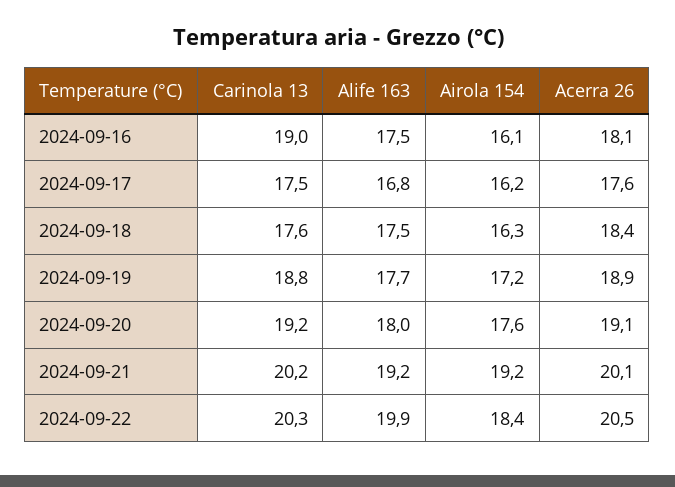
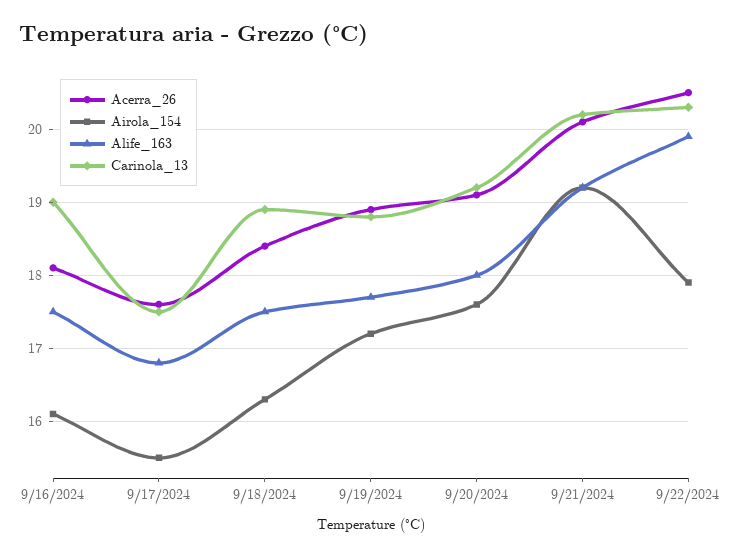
  {
    "Carinola 13": {
      "2024-09-16": 19,
      "2024-09-17": 17.5,
-     "2024-09-18": 17.6,
+     "2024-09-18": 18.9,
      "2024-09-19": 18.8,
      "2024-09-20": 19.2,
      "2024-09-21": 20.2,
      "2024-09-22": 20.3
    },
    "Alife 163": {
      "2024-09-16": 17.5,
      "2024-09-17": 16.8,
      "2024-09-18": 17.5,
      "2024-09-19": 17.7,
      "2024-09-20": 18,
      "2024-09-21": 19.2,
      "2024-09-22": 19.9
    },
    "Airola 154": {
      "2024-09-16": 16.1,
-     "2024-09-17": 16.2,
+     "2024-09-17": 15.5,
      "2024-09-18": 16.3,
      "2024-09-19": 17.2,
      "2024-09-20": 17.6,
      "2024-09-21": 19.2,
-     "2024-09-22": 18.4
+     "2024-09-22": 17.9
    },
    "Acerra 26": {
      "2024-09-16": 18.1,
      "2024-09-17": 17.6,
      "2024-09-18": 18.4,
      "2024-09-19": 18.9,
      "2024-09-20": 19.1,
      "2024-09-21": 20.1,
      "2024-09-22": 20.5
    }
  }

